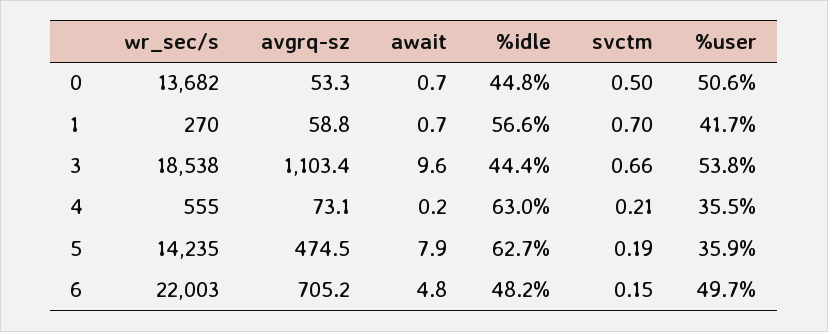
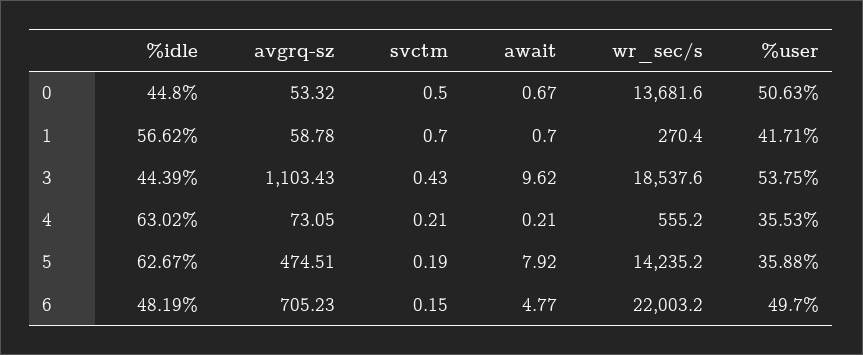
  {
    "wr_sec/s": {
      "0": 13681.6,
      "1": 270.4,
      "3": 18537.6,
      "4": 555.2,
      "5": 14235.2,
      "6": 22003.2
    },
    "avgrq-sz": {
      "0": 53.32,
      "1": 58.78,
      "3": 1103.43,
      "4": 73.05,
      "5": 474.51,
      "6": 705.23
    },
    "await": {
      "0": 0.67,
      "1": 0.7,
      "3": 9.62,
      "4": 0.21,
      "5": 7.92,
      "6": 4.77
    },
    "%idle": {
      "0": 44.8,
      "1": 56.62,
      "3": 44.39,
      "4": 63.02,
      "5": 62.67,
      "6": 48.19
    },
    "svctm": {
      "0": 0.5,
      "1": 0.7,
-     "3": 0.66,
+     "3": 0.43,
      "4": 0.21,
      "5": 0.19,
      "6": 0.15
    },
    "%user": {
      "0": 50.63,
      "1": 41.71,
      "3": 53.75,
      "4": 35.53,
      "5": 35.88,
      "6": 49.7
    }
  }

